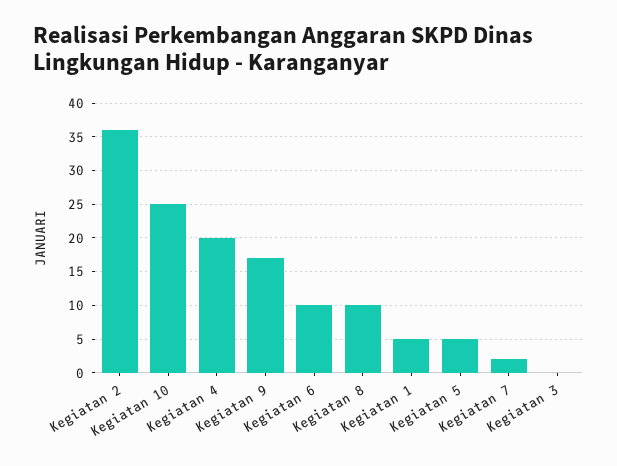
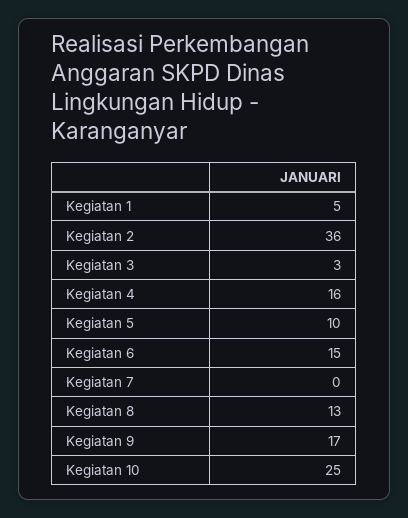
  {
    "Kegiatan 2": 36,
    "Kegiatan 10": 25,
-   "Kegiatan 4": 20,
+   "Kegiatan 4": 16,
    "Kegiatan 9": 17,
-   "Kegiatan 6": 10,
+   "Kegiatan 6": 15,
-   "Kegiatan 8": 10,
+   "Kegiatan 8": 13,
    "Kegiatan 1": 5,
-   "Kegiatan 5": 5,
+   "Kegiatan 5": 10,
-   "Kegiatan 7": 2,
+   "Kegiatan 7": 0,
-   "Kegiatan 3": 0
+   "Kegiatan 3": 3
  }

